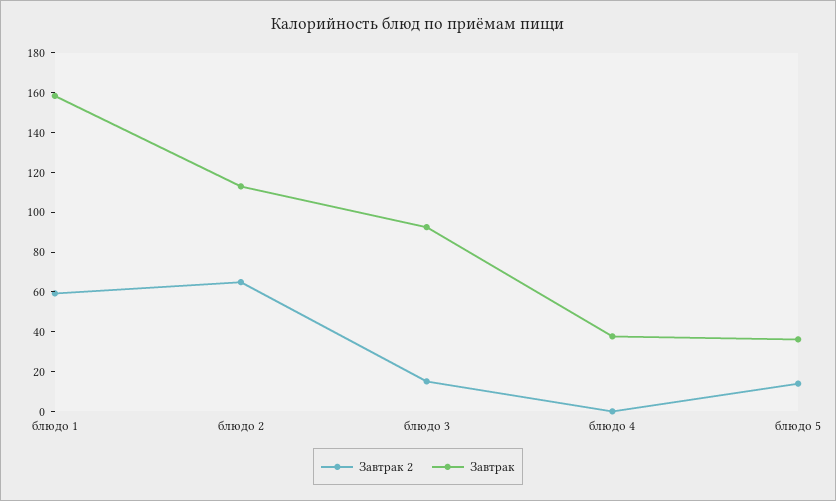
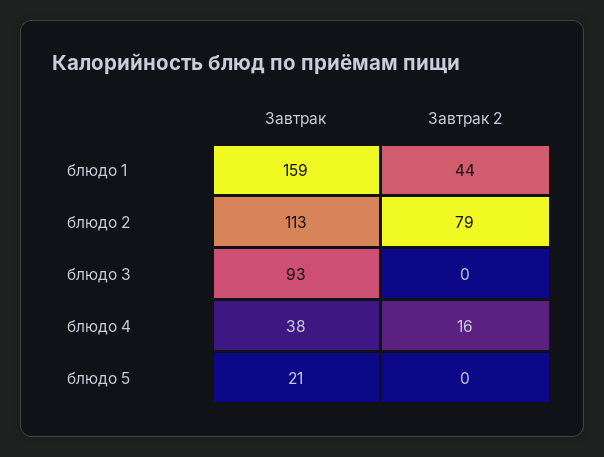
  {
    "Завтрак 2": {
-     "блюдо 1": 60,
+     "блюдо 1": 44,
-     "блюдо 2": 65,
+     "блюдо 2": 79,
-     "блюдо 3": 15,
+     "блюдо 3": 0,
-     "блюдо 4": 0,
+     "блюдо 4": 16,
-     "блюдо 5": 15
+     "блюдо 5": 0
    },
    "Завтрак": {
      "блюдо 1": 159,
      "блюдо 2": 113,
      "блюдо 3": 93,
      "блюдо 4": 38,
-     "блюдо 5": 35
+     "блюдо 5": 21
    }
  }

